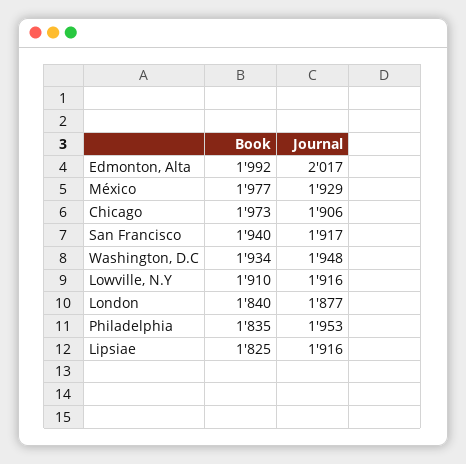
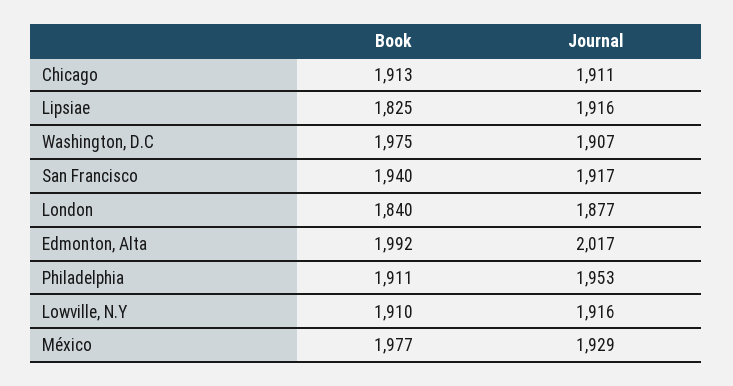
  {
    "Book": {
      "Edmonton, Alta": 1992,
      "México": 1977,
-     "Chicago": 1973,
+     "Chicago": 1913,
      "San Francisco": 1940,
-     "Washington, D.C": 1934,
+     "Washington, D.C": 1975,
      "Lowville, N.Y": 1910,
      "London": 1840,
-     "Philadelphia": 1835,
+     "Philadelphia": 1911,
      "Lipsiae": 1825
    },
    "Journal": {
      "Edmonton, Alta": 2017,
      "México": 1929,
-     "Chicago": 1906,
+     "Chicago": 1911,
      "San Francisco": 1917,
-     "Washington, D.C": 1948,
+     "Washington, D.C": 1907,
      "Lowville, N.Y": 1916,
      "London": 1877,
      "Philadelphia": 1953,
      "Lipsiae": 1916
    }
  }

